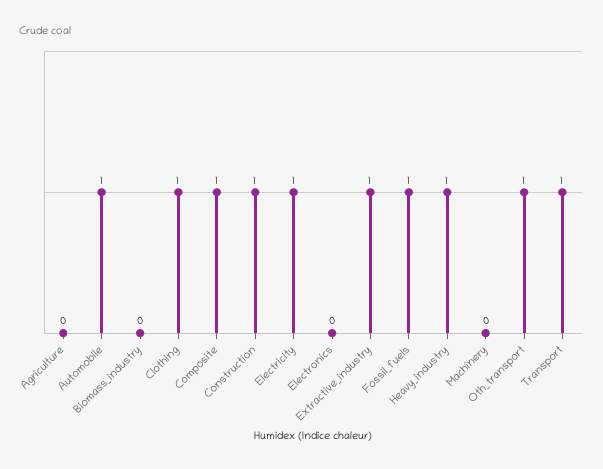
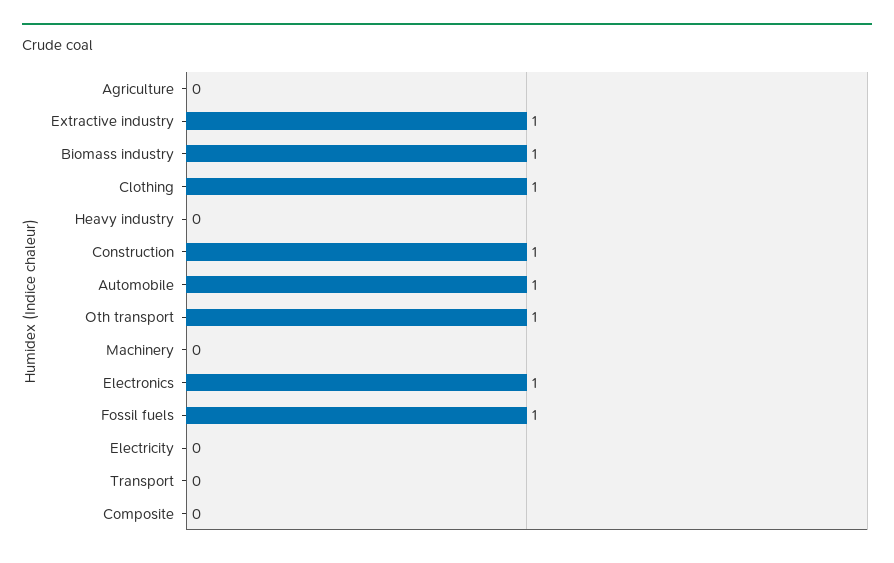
  {
    "Agriculture": 0,
    "Automobile": 1,
-   "Biomass_industry": 0,
+   "Biomass_industry": 1,
    "Clothing": 1,
-   "Composite": 1,
+   "Composite": 0,
    "Construction": 1,
-   "Electricity": 1,
+   "Electricity": 0,
-   "Electronics": 0,
+   "Electronics": 1,
    "Extractive_industry": 1,
    "Fossil_fuels": 1,
-   "Heavy_industry": 1,
+   "Heavy_industry": 0,
    "Machinery": 0,
    "Oth_transport": 1,
-   "Transport": 1
+   "Transport": 0
  }

